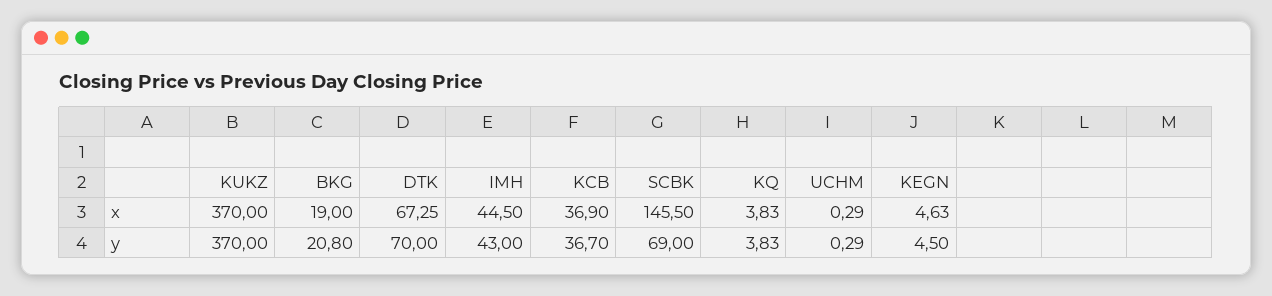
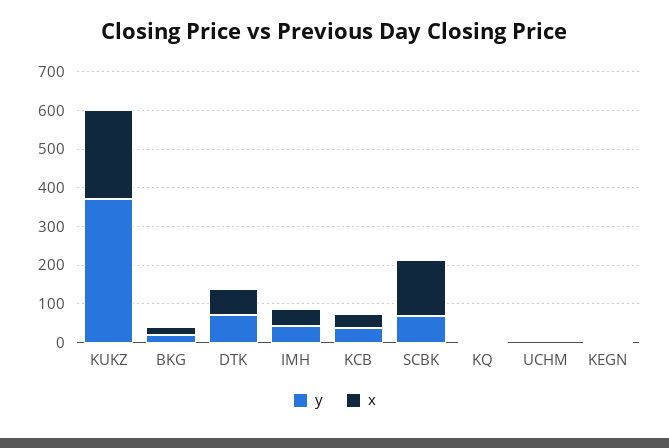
  {
    "x": {
-     "KUKZ": 370,
+     "KUKZ": 225,
      "BKG": 19,
      "DTK": 67.25,
      "IMH": 44.5,
      "KCB": 36.9,
      "SCBK": 145.5,
      "KQ": 3.83,
      "UCHM": 0.29,
      "KEGN": 4.63
    },
    "y": {
      "KUKZ": 370,
      "BKG": 20.8,
      "DTK": 70,
      "IMH": 43,
      "KCB": 36.7,
      "SCBK": 69,
      "KQ": 3.83,
      "UCHM": 0.29,
      "KEGN": 4.5
    }
  }

